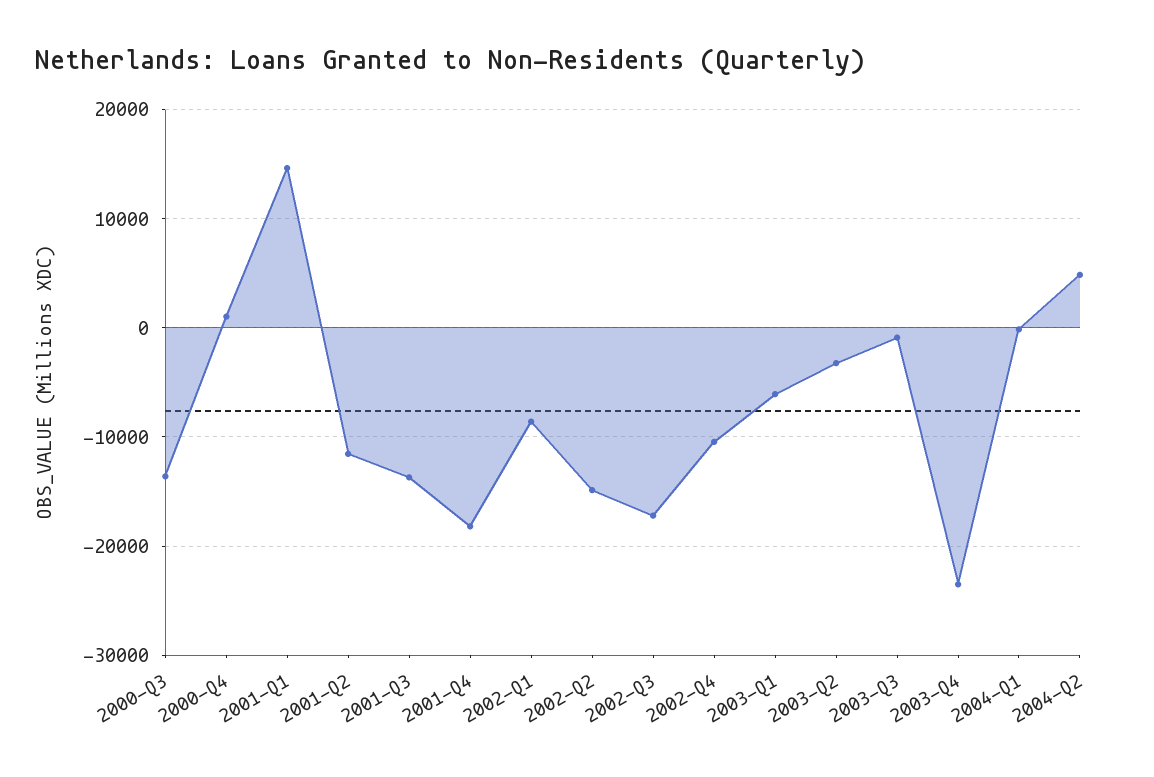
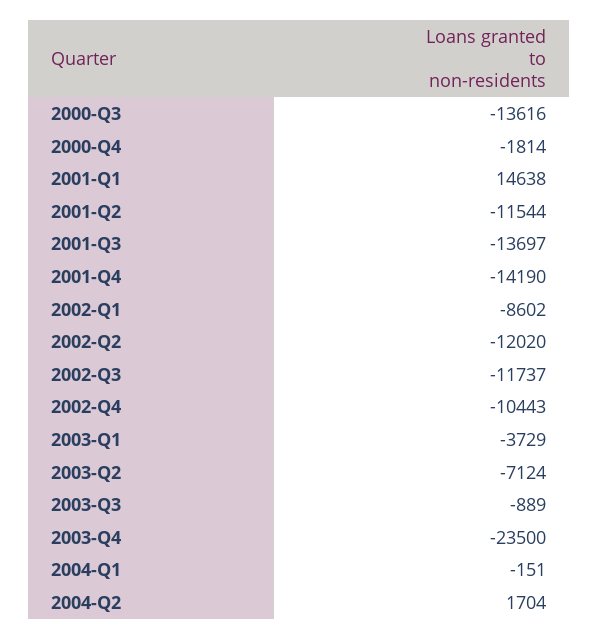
  {
    "2000-Q3": -13616,
-   "2000-Q4": 1000,
+   "2000-Q4": -1814,
    "2001-Q1": 14638,
    "2001-Q2": -11544,
    "2001-Q3": -13697,
-   "2001-Q4": -18000,
+   "2001-Q4": -14190,
    "2002-Q1": -8602,
-   "2002-Q2": -15000,
+   "2002-Q2": -12020,
-   "2002-Q3": -17000,
+   "2002-Q3": -11737,
    "2002-Q4": -10443,
-   "2003-Q1": -6000,
+   "2003-Q1": -3729,
-   "2003-Q2": -3000,
+   "2003-Q2": -7124,
    "2003-Q3": -889,
    "2003-Q4": -23500,
    "2004-Q1": -151,
-   "2004-Q2": 5000
+   "2004-Q2": 1704
  }

